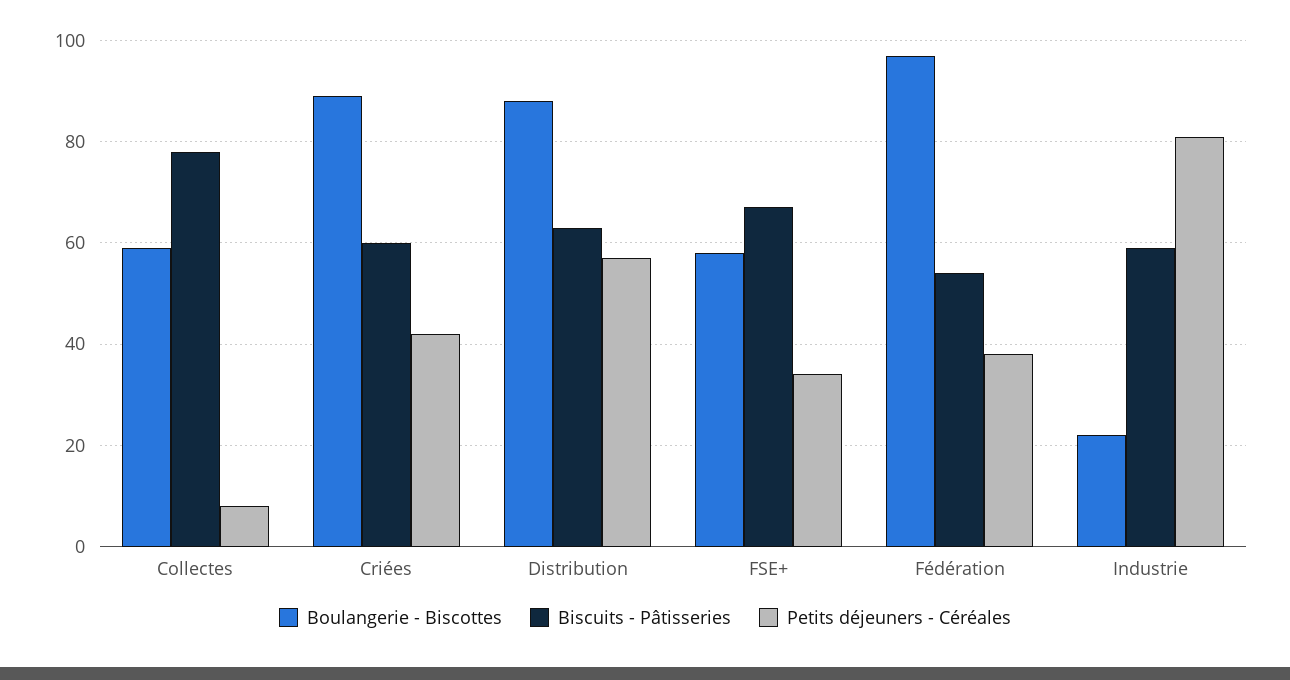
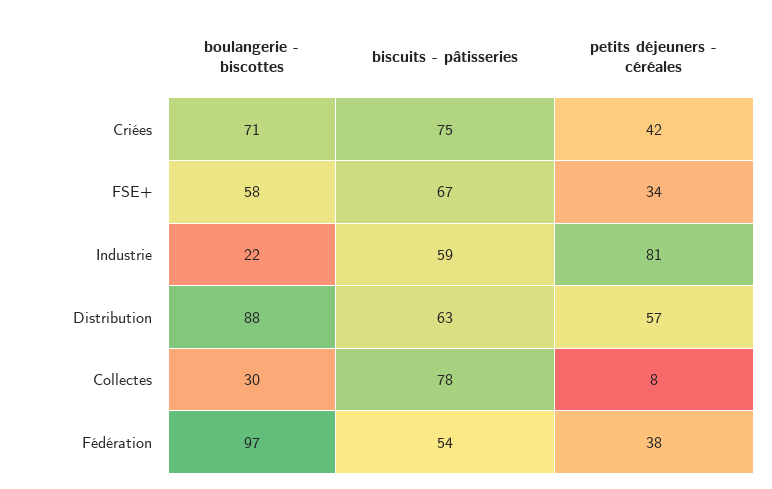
  {
    "Boulangerie - Biscottes": {
-     "Collectes": 60,
+     "Collectes": 30,
-     "Criées": 90,
+     "Criées": 71,
      "Distribution": 88,
      "FSE+": 58,
      "Fédération": 97,
      "Industrie": 22
    },
    "Biscuits - Pâtisseries": {
      "Collectes": 78,
-     "Criées": 60,
+     "Criées": 75,
      "Distribution": 63,
      "FSE+": 67,
      "Fédération": 54,
      "Industrie": 59
    },
    "Petits déjeuners - Céréales": {
      "Collectes": 8,
      "Criées": 42,
      "Distribution": 57,
      "FSE+": 34,
      "Fédération": 38,
      "Industrie": 81
    }
  }

